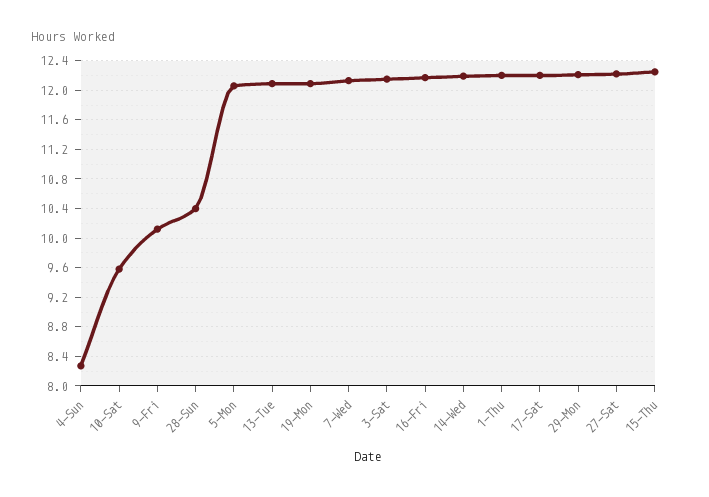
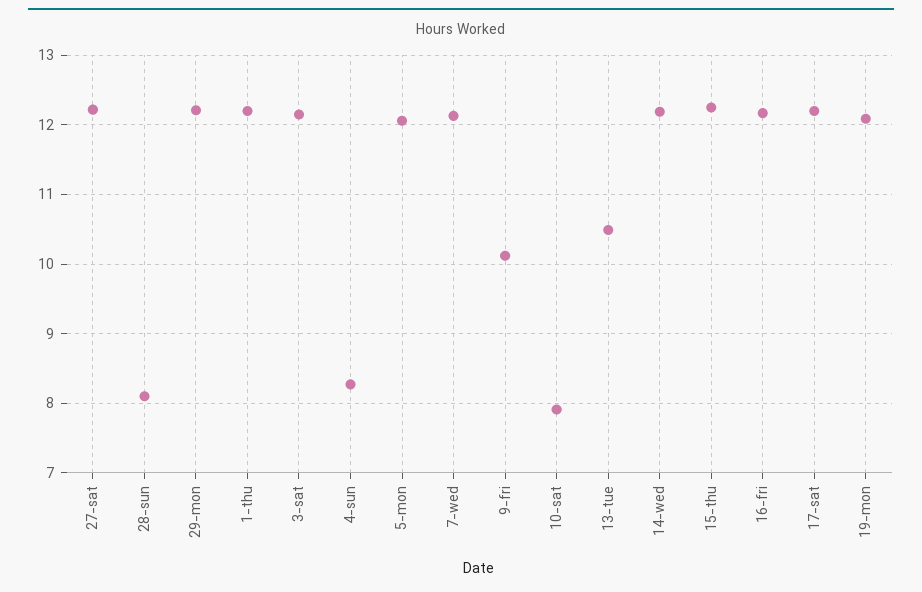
  {
    "4-Sun": 8.3,
-   "10-Sat": 9.6,
+   "10-Sat": 7.9,
    "9-Fri": 10.1,
-   "28-Sun": 10.4,
+   "28-Sun": 8.1,
    "5-Mon": 12.1,
-   "13-Tue": 12.1,
+   "13-Tue": 10.5,
    "19-Mon": 12.1,
    "7-Wed": 12.1,
    "3-Sat": 12.2,
    "16-Fri": 12.2,
    "14-Wed": 12.2,
    "1-Thu": 12.2,
    "17-Sat": 12.2,
    "29-Mon": 12.2,
    "27-Sat": 12.2,
    "15-Thu": 12.3
  }

